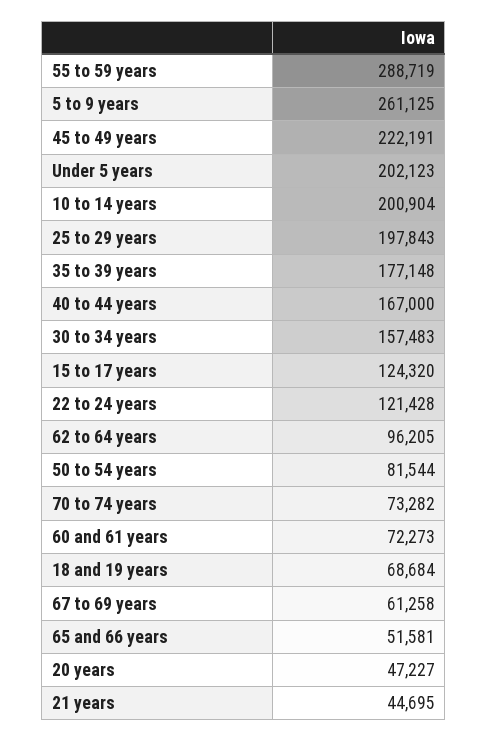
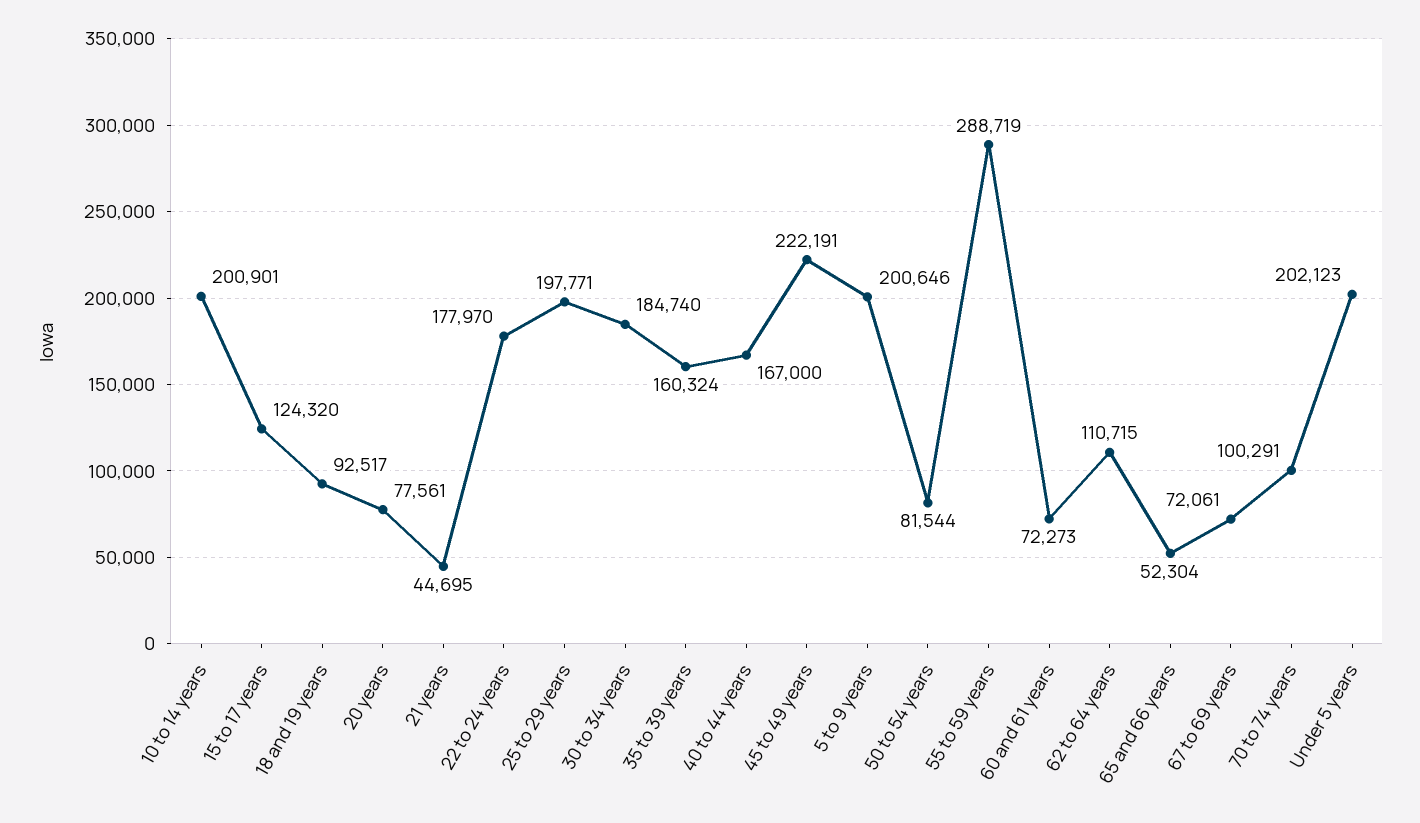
  {
    "55 to 59 years": 288719,
-   "5 to 9 years": 261125,
+   "5 to 9 years": 200646,
    "45 to 49 years": 222191,
    "Under 5 years": 202123,
-   "10 to 14 years": 200904,
+   "10 to 14 years": 200901,
-   "25 to 29 years": 197843,
+   "25 to 29 years": 197771,
-   "35 to 39 years": 177148,
+   "35 to 39 years": 160324,
    "40 to 44 years": 167000,
-   "30 to 34 years": 157483,
+   "30 to 34 years": 184740,
    "15 to 17 years": 124320,
-   "22 to 24 years": 121428,
+   "22 to 24 years": 177970,
-   "62 to 64 years": 96205,
+   "62 to 64 years": 110715,
    "50 to 54 years": 81544,
-   "70 to 74 years": 73282,
+   "70 to 74 years": 100291,
    "60 and 61 years": 72273,
-   "18 and 19 years": 68684,
+   "18 and 19 years": 92517,
-   "67 to 69 years": 61258,
+   "67 to 69 years": 72061,
-   "65 and 66 years": 51581,
+   "65 and 66 years": 52304,
-   "20 years": 47227,
+   "20 years": 77561,
    "21 years": 44695
  }

